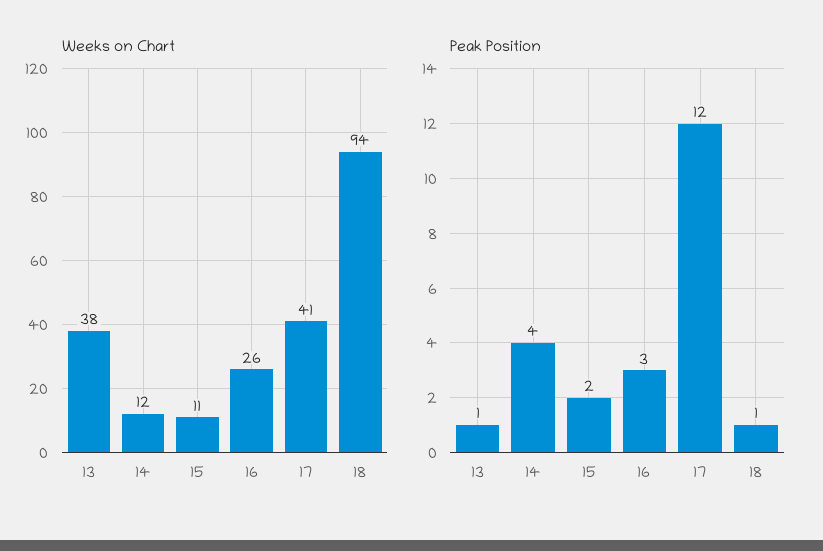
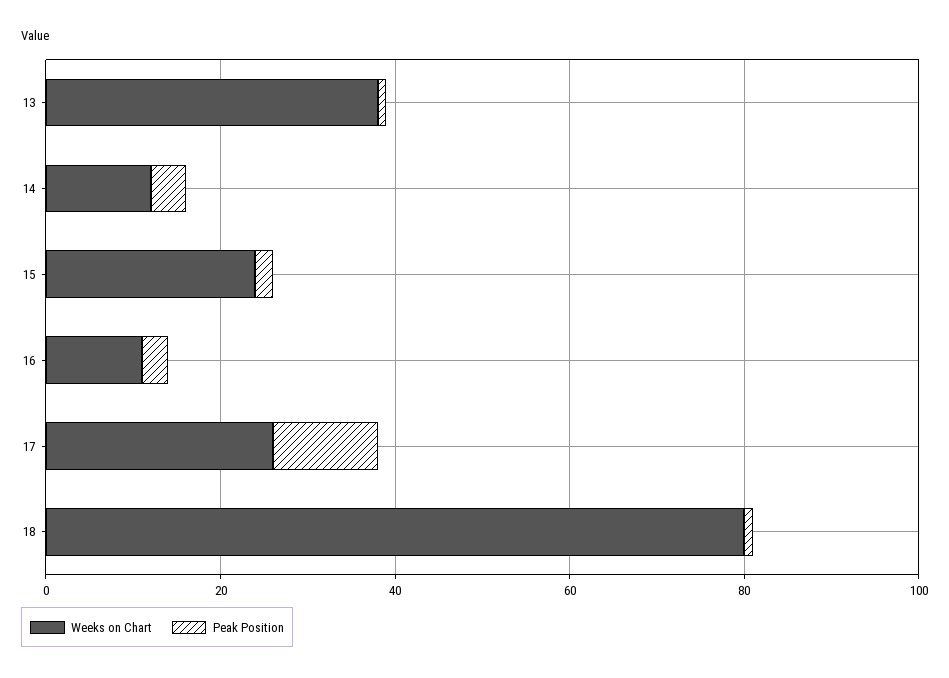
  {
    "Weeks on Chart": {
      "13": 38,
      "14": 12,
-     "15": 11,
+     "15": 25,
-     "16": 26,
+     "16": 10,
-     "17": 41,
+     "17": 25,
-     "18": 94
+     "18": 80
    },
    "Peak Position": {
      "13": 1,
      "14": 4,
      "15": 2,
      "16": 3,
      "17": 12,
      "18": 1
    }
  }

